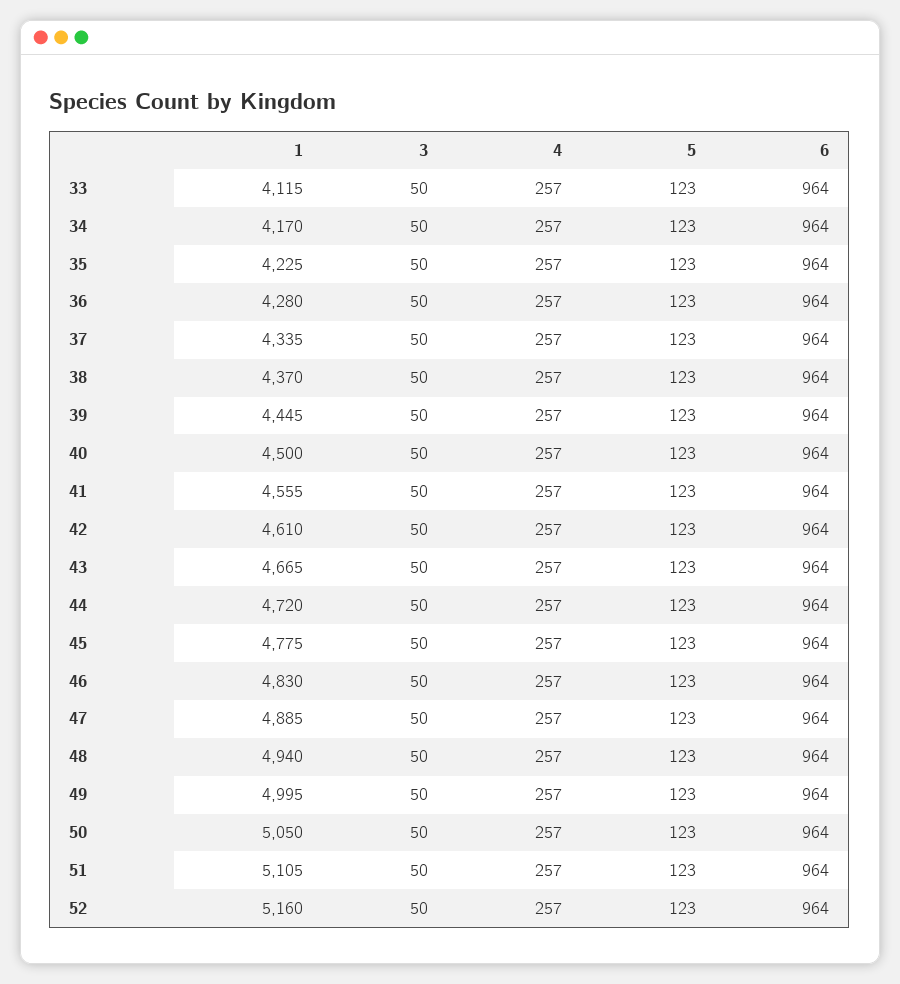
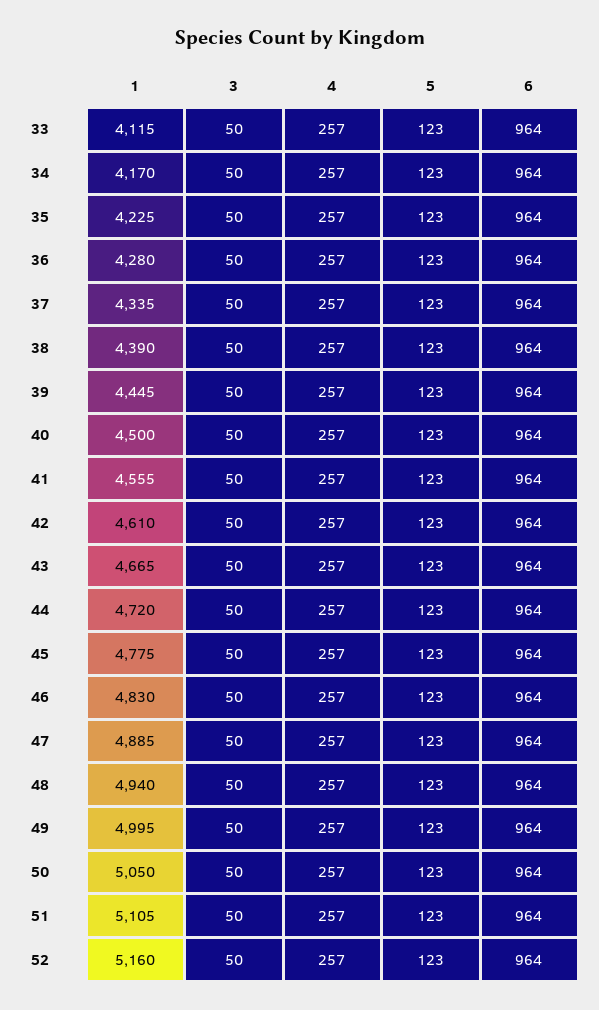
  {
    "1": {
      "33": 4115,
      "34": 4170,
      "35": 4225,
      "36": 4280,
      "37": 4335,
-     "38": 4370,
+     "38": 4390,
      "39": 4445,
      "40": 4500,
      "41": 4555,
      "42": 4610,
      "43": 4665,
      "44": 4720,
      "45": 4775,
      "46": 4830,
      "47": 4885,
      "48": 4940,
      "49": 4995,
      "50": 5050,
      "51": 5105,
      "52": 5160
    },
    "3": {
      "33": 50,
      "34": 50,
      "35": 50,
      "36": 50,
      "37": 50,
      "38": 50,
      "39": 50,
      "40": 50,
      "41": 50,
      "42": 50,
      "43": 50,
      "44": 50,
      "45": 50,
      "46": 50,
      "47": 50,
      "48": 50,
      "49": 50,
      "50": 50,
      "51": 50,
      "52": 50
    },
    "4": {
      "33": 257,
      "34": 257,
      "35": 257,
      "36": 257,
      "37": 257,
      "38": 257,
      "39": 257,
      "40": 257,
      "41": 257,
      "42": 257,
      "43": 257,
      "44": 257,
      "45": 257,
      "46": 257,
      "47": 257,
      "48": 257,
      "49": 257,
      "50": 257,
      "51": 257,
      "52": 257
    },
    "5": {
      "33": 123,
      "34": 123,
      "35": 123,
      "36": 123,
      "37": 123,
      "38": 123,
      "39": 123,
      "40": 123,
      "41": 123,
      "42": 123,
      "43": 123,
      "44": 123,
      "45": 123,
      "46": 123,
      "47": 123,
      "48": 123,
      "49": 123,
      "50": 123,
      "51": 123,
      "52": 123
    },
    "6": {
      "33": 964,
      "34": 964,
      "35": 964,
      "36": 964,
      "37": 964,
      "38": 964,
      "39": 964,
      "40": 964,
      "41": 964,
      "42": 964,
      "43": 964,
      "44": 964,
      "45": 964,
      "46": 964,
      "47": 964,
      "48": 964,
      "49": 964,
      "50": 964,
      "51": 964,
      "52": 964
    }
  }

